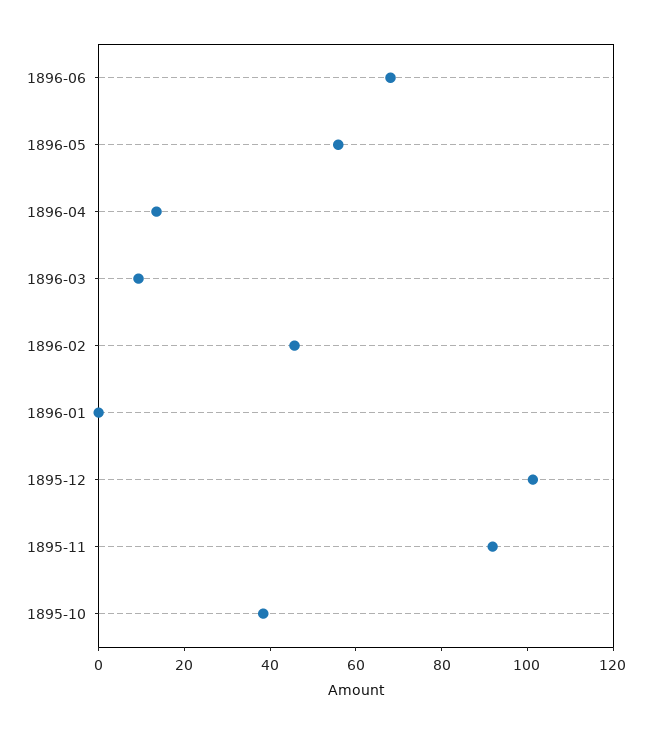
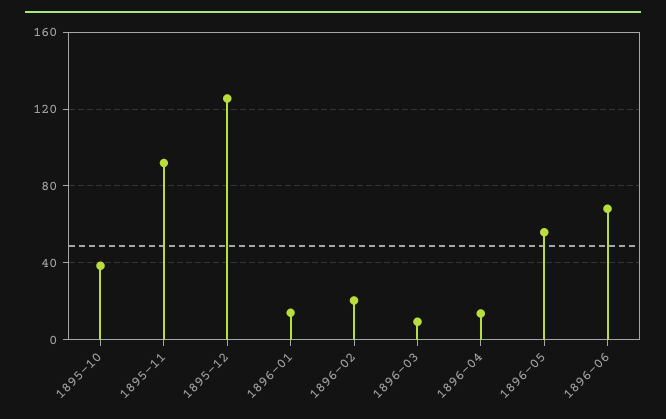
  {
    "1896-06": 70,
    "1896-05": 55,
    "1896-04": 15,
    "1896-03": 10,
-   "1896-02": 45,
+   "1896-02": 20,
-   "1896-01": 0,
+   "1896-01": 15,
-   "1895-12": 100,
+   "1895-12": 125,
    "1895-11": 90,
    "1895-10": 40
  }

